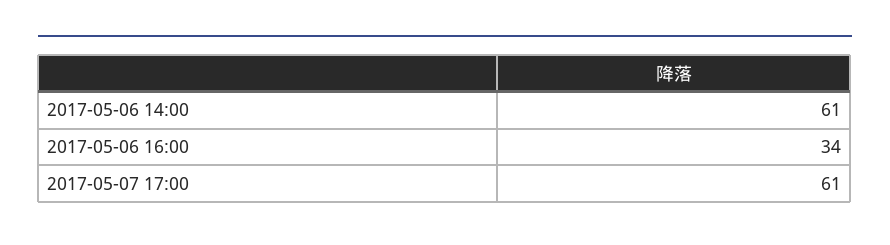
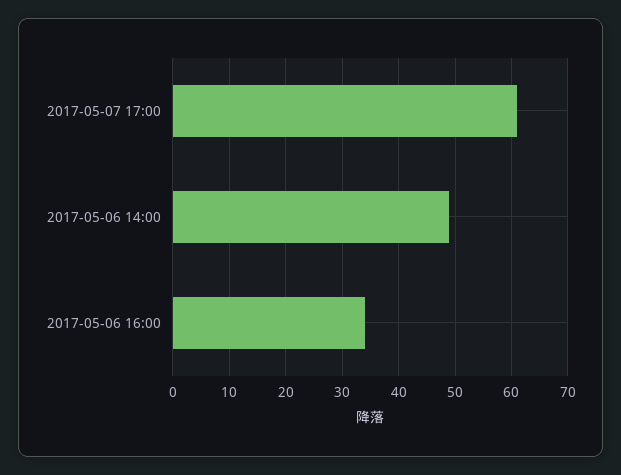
  {
-   "2017-05-06 14:00": 61,
+   "2017-05-06 14:00": 50,
    "2017-05-06 16:00": 34,
    "2017-05-07 17:00": 61
  }

